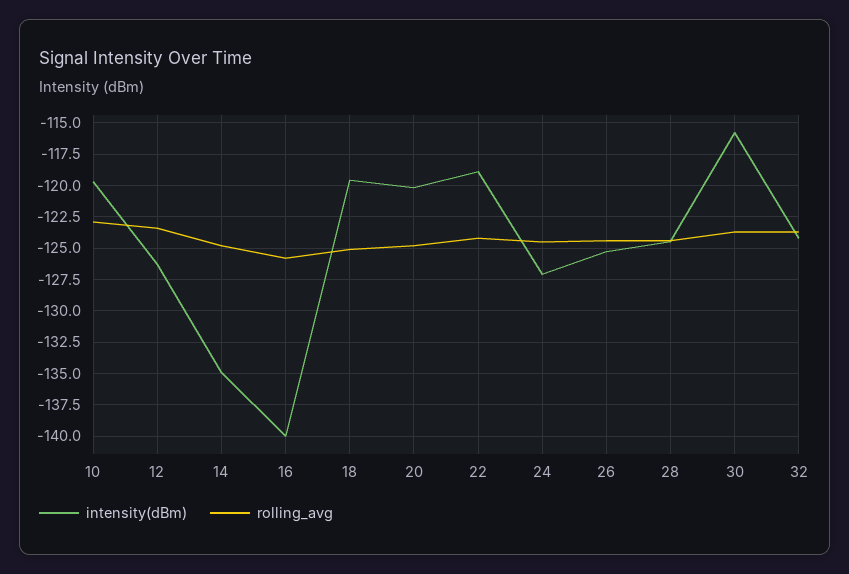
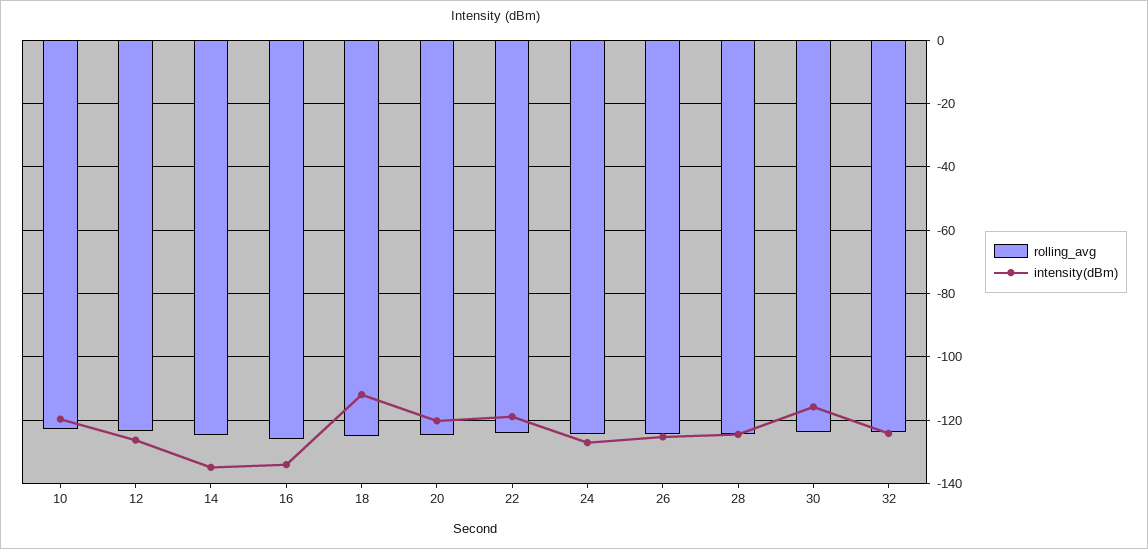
  {
    "intensity(dBm)": {
      "10": -119.5,
      "12": -126.5,
      "14": -135,
-     "16": -140,
+     "16": -134,
-     "18": -119.5,
+     "18": -112,
      "20": -120,
      "22": -119,
      "24": -127,
      "26": -125.5,
      "28": -124.5,
      "30": -116,
      "32": -124
    },
    "rolling_avg": {
      "10": -123,
      "12": -123.5,
      "14": -125,
      "16": -126,
      "18": -125,
      "20": -125,
      "22": -124,
      "24": -124.5,
      "26": -124.5,
      "28": -124.5,
      "30": -123.5,
      "32": -123.5
    }
  }

